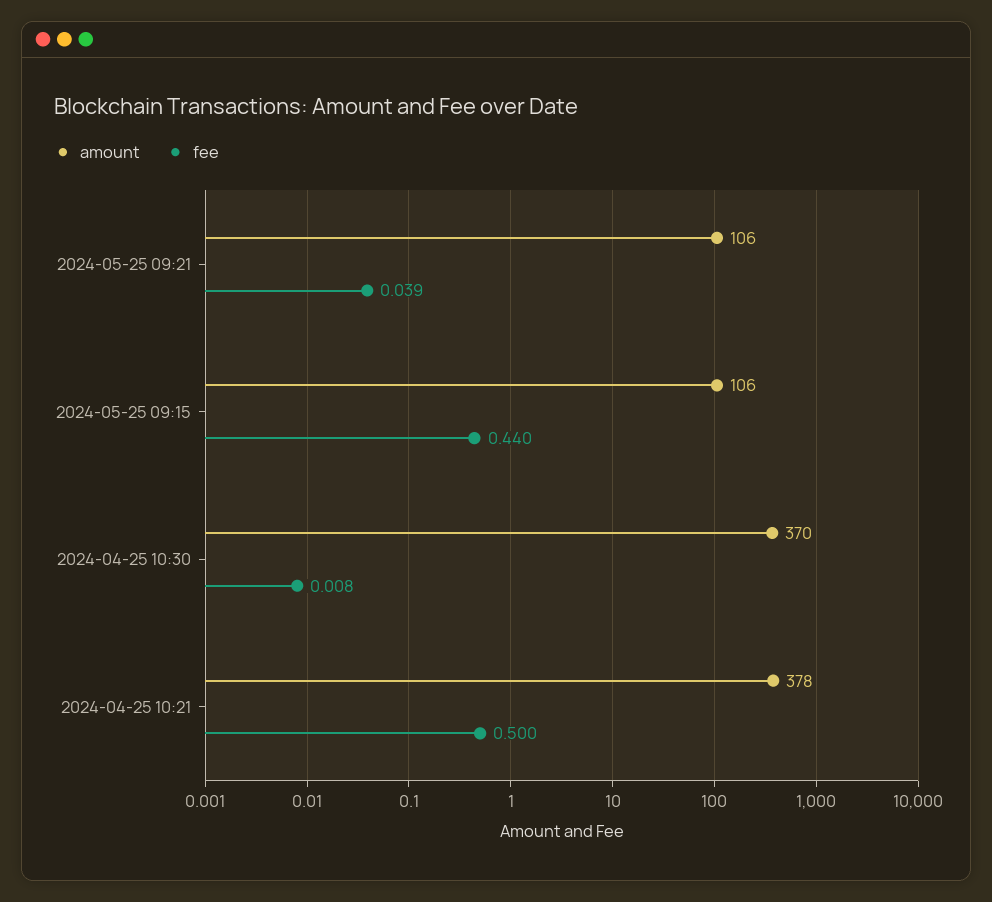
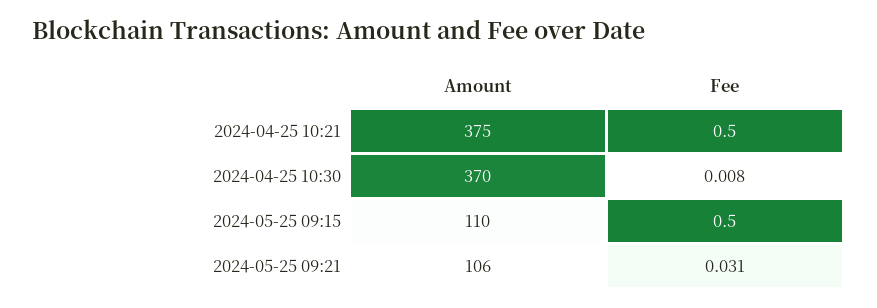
  {
    "amount": {
      "2024-05-25 09:21": 106,
-     "2024-05-25 09:15": 106,
+     "2024-05-25 09:15": 110,
      "2024-04-25 10:30": 370,
-     "2024-04-25 10:21": 378
+     "2024-04-25 10:21": 375
    },
    "fee": {
-     "2024-05-25 09:21": 0.039,
+     "2024-05-25 09:21": 0.031,
-     "2024-05-25 09:15": 0.44,
+     "2024-05-25 09:15": 0.5,
      "2024-04-25 10:30": 0.008,
      "2024-04-25 10:21": 0.5
    }
  }

